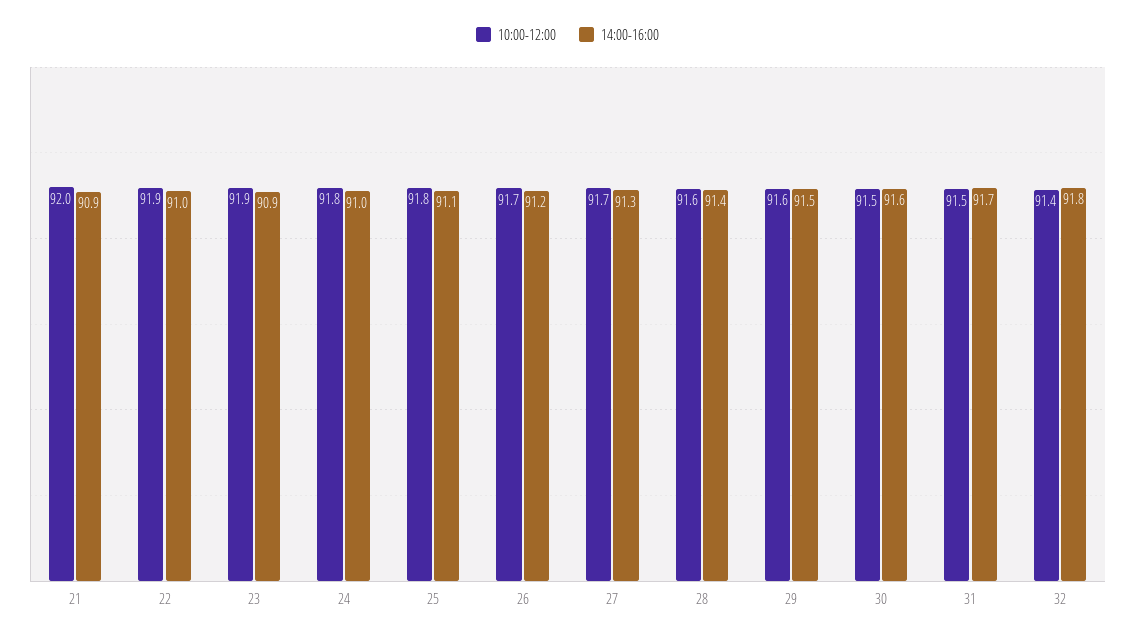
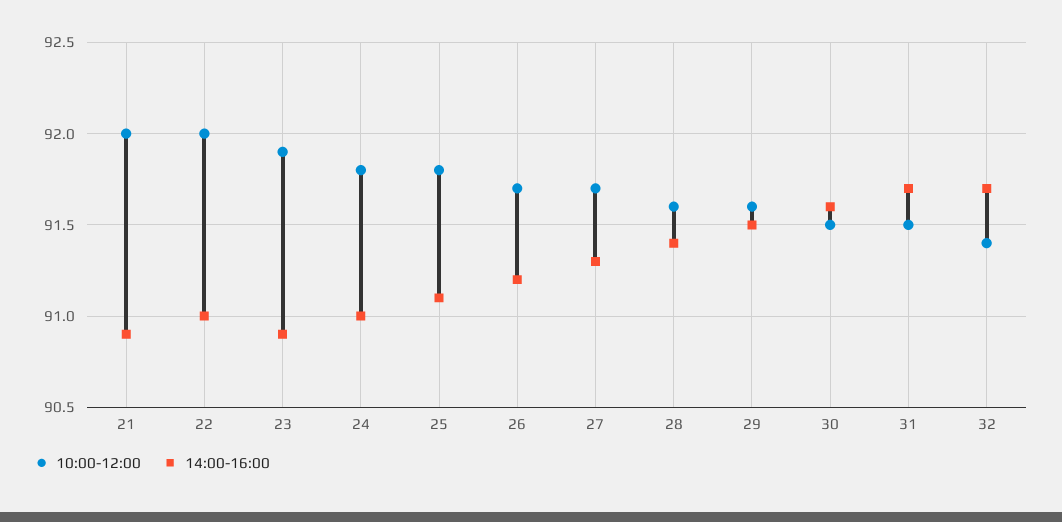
  {
    "10:00-12:00": {
      "21": 92,
-     "22": 91.9,
+     "22": 92,
      "23": 91.9,
      "24": 91.8,
      "25": 91.8,
      "26": 91.7,
      "27": 91.7,
      "28": 91.6,
      "29": 91.6,
      "30": 91.5,
      "31": 91.5,
      "32": 91.4
    },
    "14:00-16:00": {
      "21": 90.9,
      "22": 91,
      "23": 90.9,
      "24": 91,
      "25": 91.1,
      "26": 91.2,
      "27": 91.3,
      "28": 91.4,
      "29": 91.5,
      "30": 91.6,
      "31": 91.7,
-     "32": 91.8
+     "32": 91.7
    }
  }

